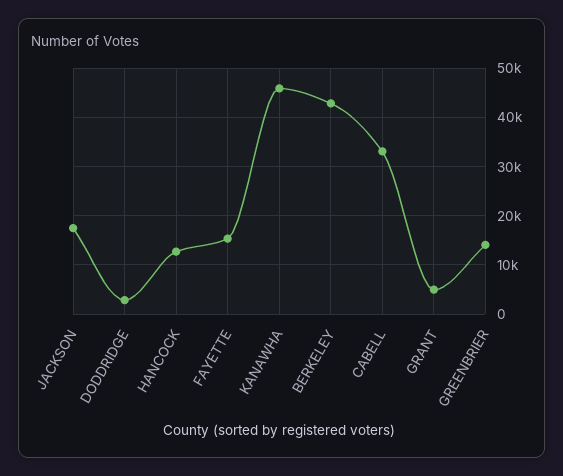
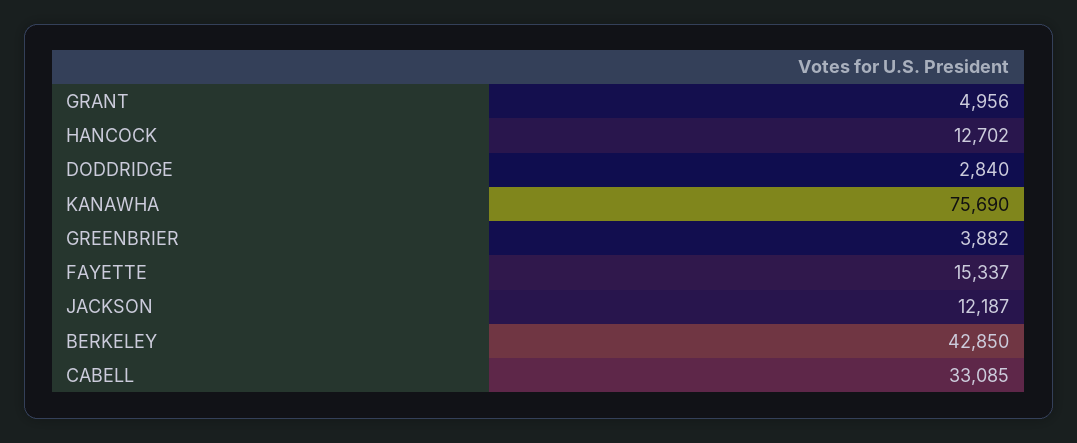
  {
-   "JACKSON": 18000,
+   "JACKSON": 12187,
    "DODDRIDGE": 2840,
    "HANCOCK": 12702,
    "FAYETTE": 15337,
-   "KANAWHA": 46000,
+   "KANAWHA": 75690,
    "BERKELEY": 42850,
    "CABELL": 33085,
    "GRANT": 4956,
-   "GREENBRIER": 14000
+   "GREENBRIER": 3882
  }

